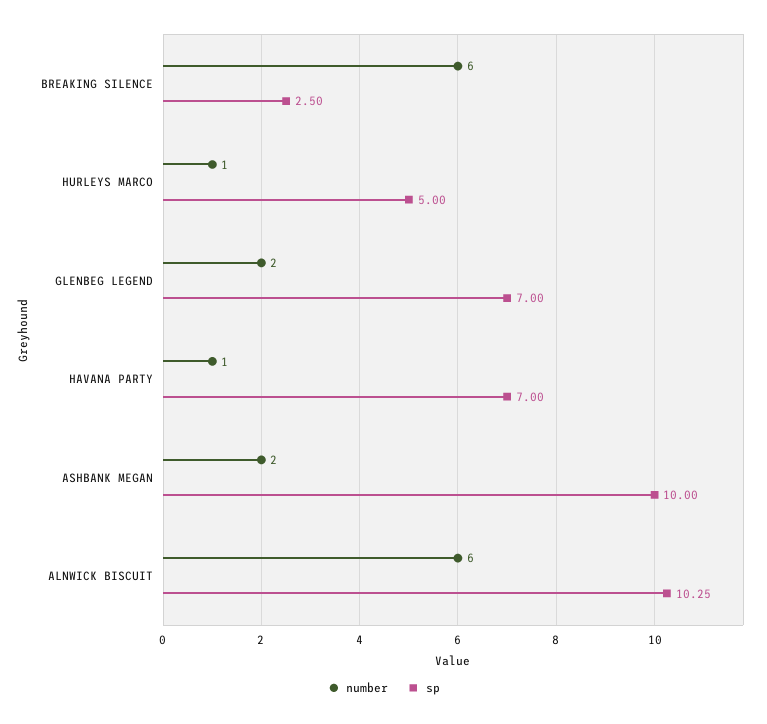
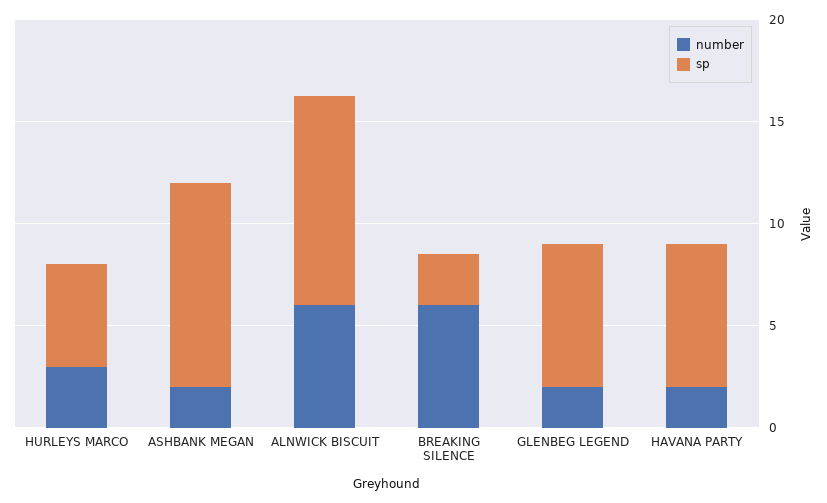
  {
    "number": {
      "BREAKING SILENCE": 6,
-     "HURLEYS MARCO": 1,
+     "HURLEYS MARCO": 3,
      "GLENBEG LEGEND": 2,
-     "HAVANA PARTY": 1,
+     "HAVANA PARTY": 2,
      "ASHBANK MEGAN": 2,
      "ALNWICK BISCUIT": 6
    },
    "sp": {
      "BREAKING SILENCE": 2.5,
      "HURLEYS MARCO": 5,
      "GLENBEG LEGEND": 7,
      "HAVANA PARTY": 7,
      "ASHBANK MEGAN": 10,
      "ALNWICK BISCUIT": 10.25
    }
  }

